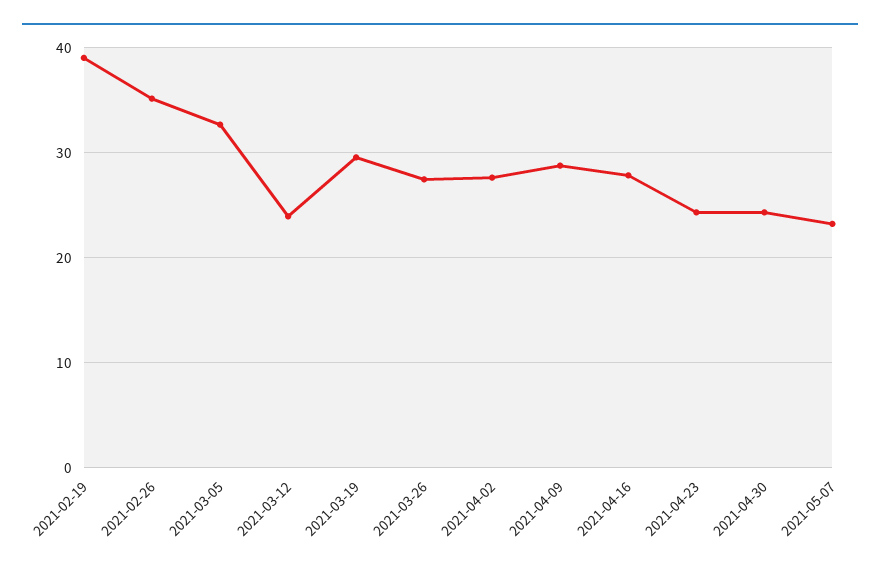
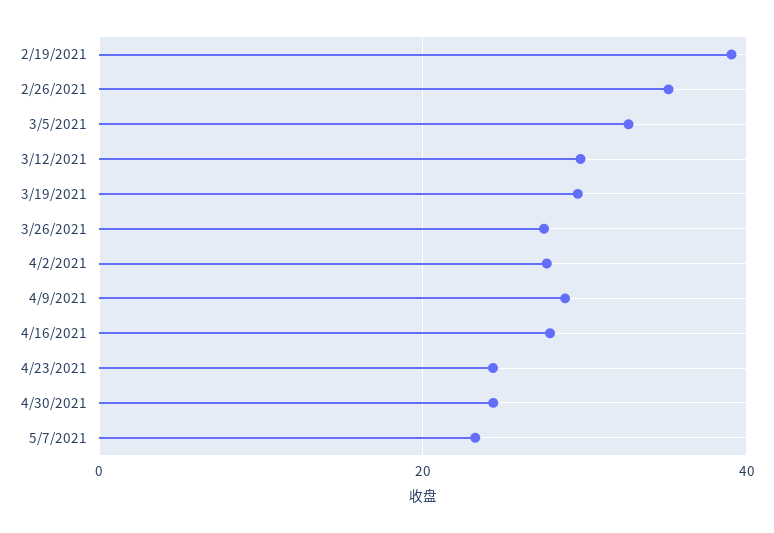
  {
    "2021-02-19": 39,
    "2021-02-26": 35,
    "2021-03-05": 33,
-   "2021-03-12": 24,
+   "2021-03-12": 30,
    "2021-03-19": 30,
    "2021-03-26": 27,
    "2021-04-02": 28,
    "2021-04-09": 29,
    "2021-04-16": 28,
    "2021-04-23": 24,
    "2021-04-30": 24,
    "2021-05-07": 23
  }

